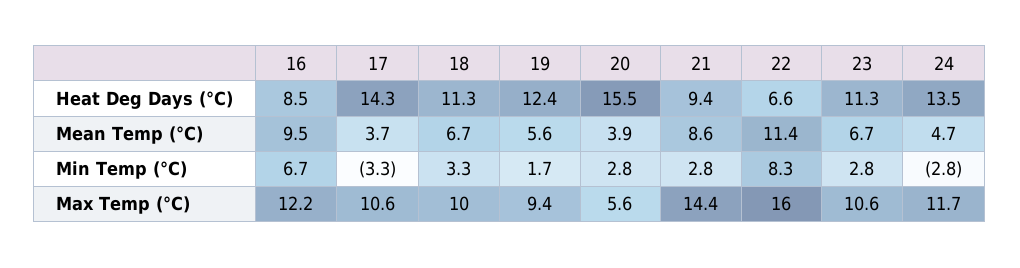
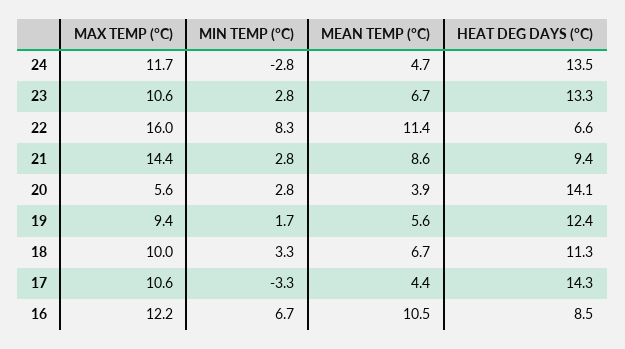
  {
    "16": {
      "Heat Deg Days (°C)": 8.5,
-     "Mean Temp (°C)": 9.5,
+     "Mean Temp (°C)": 10.5,
      "Min Temp (°C)": 6.7,
      "Max Temp (°C)": 12.2
    },
    "17": {
      "Heat Deg Days (°C)": 14.3,
-     "Mean Temp (°C)": 3.7,
+     "Mean Temp (°C)": 4.4,
      "Min Temp (°C)": -3.3,
      "Max Temp (°C)": 10.6
    },
    "18": {
      "Heat Deg Days (°C)": 11.3,
      "Mean Temp (°C)": 6.7,
      "Min Temp (°C)": 3.3,
      "Max Temp (°C)": 10
    },
    "19": {
      "Heat Deg Days (°C)": 12.4,
      "Mean Temp (°C)": 5.6,
      "Min Temp (°C)": 1.7,
      "Max Temp (°C)": 9.4
    },
    "20": {
-     "Heat Deg Days (°C)": 15.5,
+     "Heat Deg Days (°C)": 14.1,
      "Mean Temp (°C)": 3.9,
      "Min Temp (°C)": 2.8,
      "Max Temp (°C)": 5.6
    },
    "21": {
      "Heat Deg Days (°C)": 9.4,
      "Mean Temp (°C)": 8.6,
      "Min Temp (°C)": 2.8,
      "Max Temp (°C)": 14.4
    },
    "22": {
      "Heat Deg Days (°C)": 6.6,
      "Mean Temp (°C)": 11.4,
      "Min Temp (°C)": 8.3,
      "Max Temp (°C)": 16
    },
    "23": {
-     "Heat Deg Days (°C)": 11.3,
+     "Heat Deg Days (°C)": 13.3,
      "Mean Temp (°C)": 6.7,
      "Min Temp (°C)": 2.8,
      "Max Temp (°C)": 10.6
    },
    "24": {
      "Heat Deg Days (°C)": 13.5,
      "Mean Temp (°C)": 4.7,
      "Min Temp (°C)": -2.8,
      "Max Temp (°C)": 11.7
    }
  }

